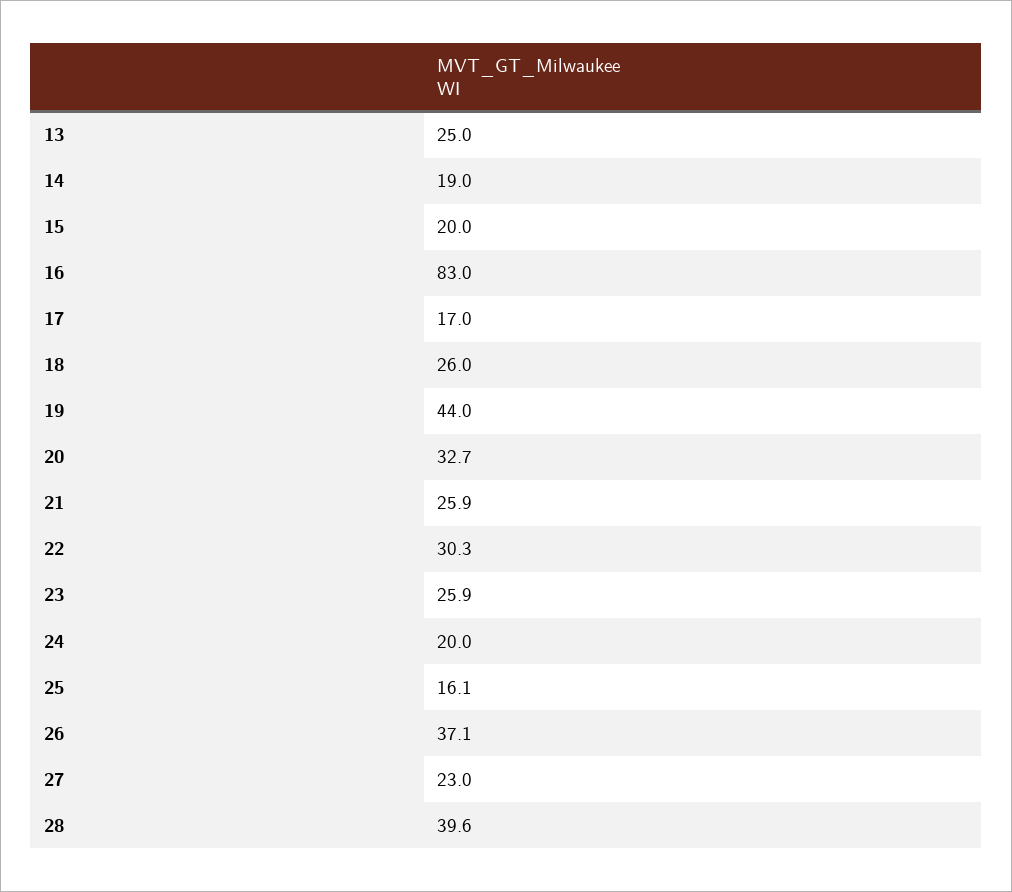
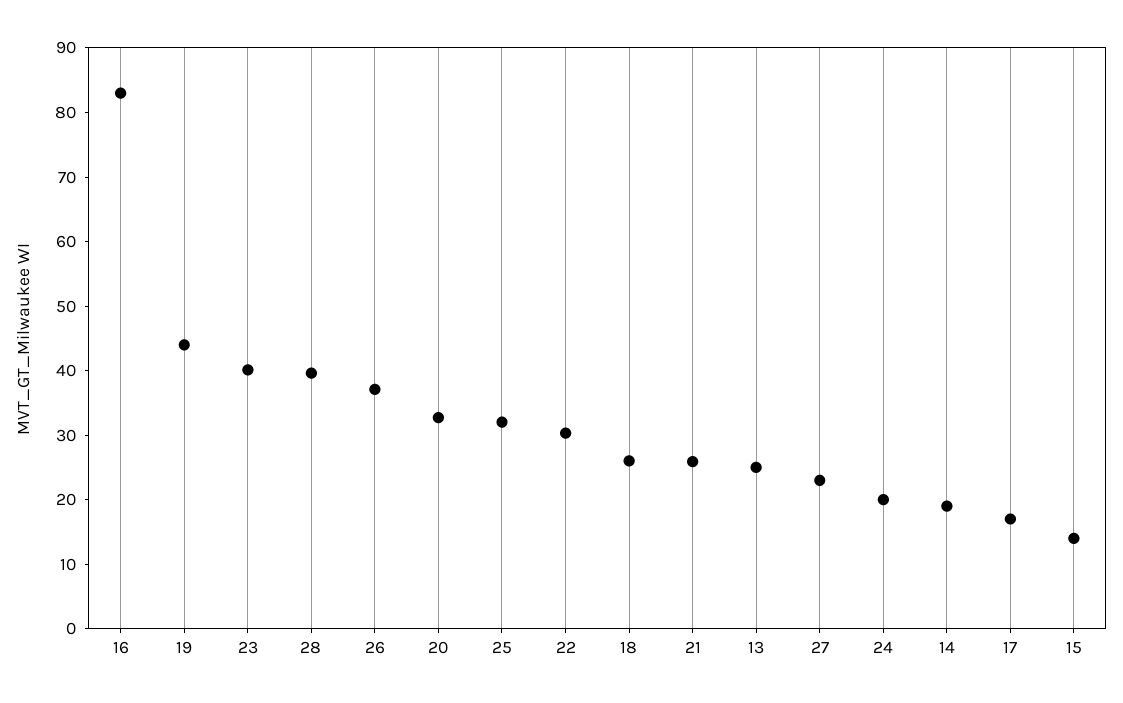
  {
    "13": 25,
    "14": 19,
-   "15": 20,
+   "15": 14,
    "16": 83,
    "17": 17,
    "18": 26,
    "19": 44,
    "20": 32.7,
    "21": 25.9,
    "22": 30.3,
-   "23": 25.9,
+   "23": 40,
    "24": 20,
-   "25": 16.1,
+   "25": 32,
    "26": 37.1,
    "27": 23,
    "28": 39.6
  }

